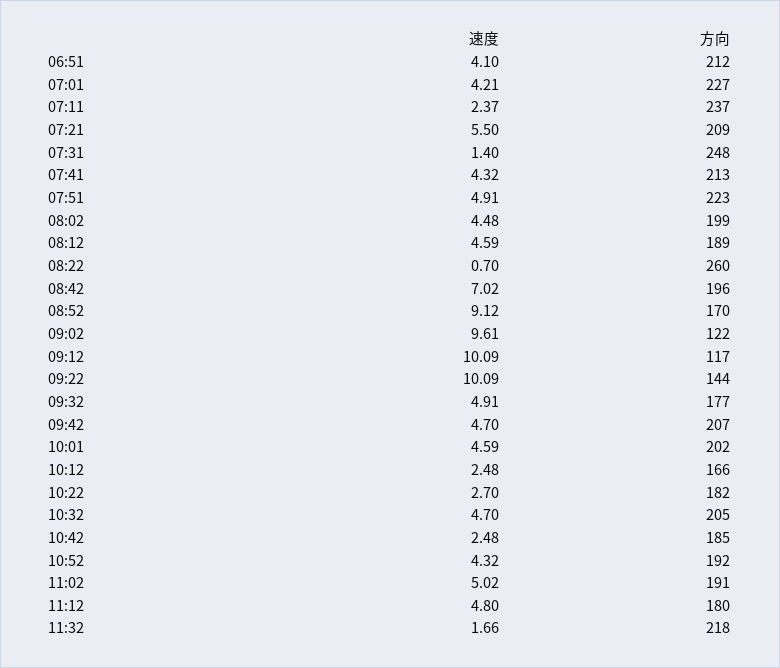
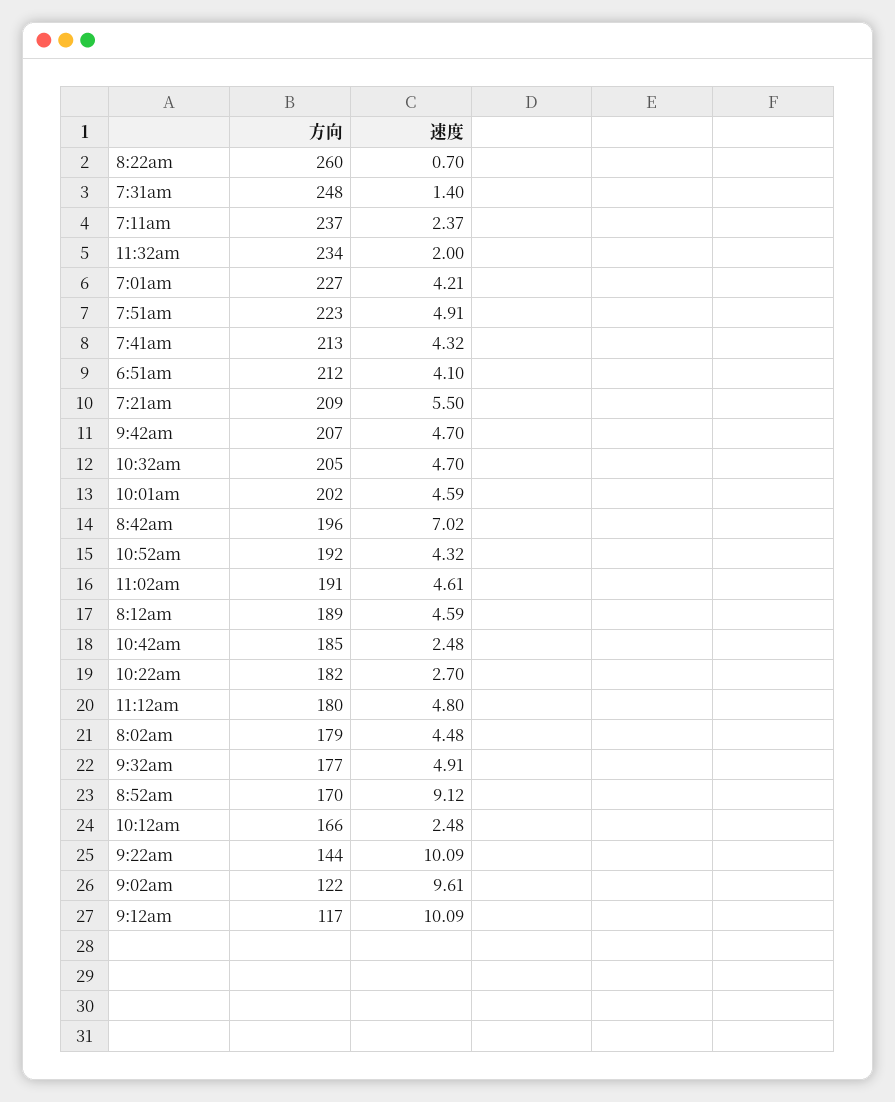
  {
    "速度": {
      "06:51": 4.1,
      "07:01": 4.21,
      "07:11": 2.37,
      "07:21": 5.5,
      "07:31": 1.4,
      "07:41": 4.32,
      "07:51": 4.91,
      "08:02": 4.48,
      "08:12": 4.59,
      "08:22": 0.7,
      "08:42": 7.02,
      "08:52": 9.12,
      "09:02": 9.61,
      "09:12": 10.09,
      "09:22": 10.09,
      "09:32": 4.91,
      "09:42": 4.7,
      "10:01": 4.59,
      "10:12": 2.48,
      "10:22": 2.7,
      "10:32": 4.7,
      "10:42": 2.48,
      "10:52": 4.32,
-     "11:02": 5.02,
+     "11:02": 4.61,
      "11:12": 4.8,
-     "11:32": 1.66
+     "11:32": 2
    },
    "方向": {
      "06:51": 212,
      "07:01": 227,
      "07:11": 237,
      "07:21": 209,
      "07:31": 248,
      "07:41": 213,
      "07:51": 223,
-     "08:02": 199,
+     "08:02": 179,
      "08:12": 189,
      "08:22": 260,
      "08:42": 196,
      "08:52": 170,
      "09:02": 122,
      "09:12": 117,
      "09:22": 144,
      "09:32": 177,
      "09:42": 207,
      "10:01": 202,
      "10:12": 166,
      "10:22": 182,
      "10:32": 205,
      "10:42": 185,
      "10:52": 192,
      "11:02": 191,
      "11:12": 180,
-     "11:32": 218
+     "11:32": 234
    }
  }

